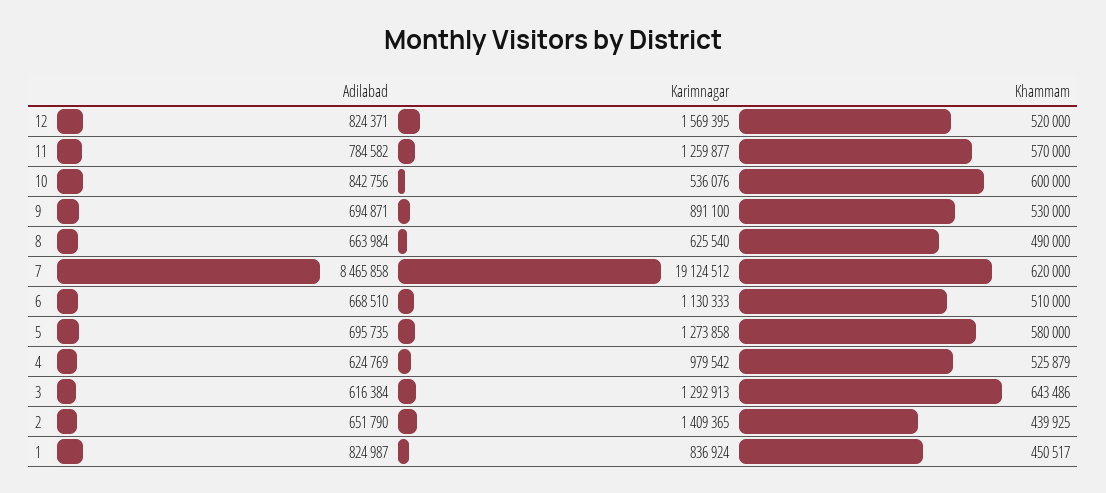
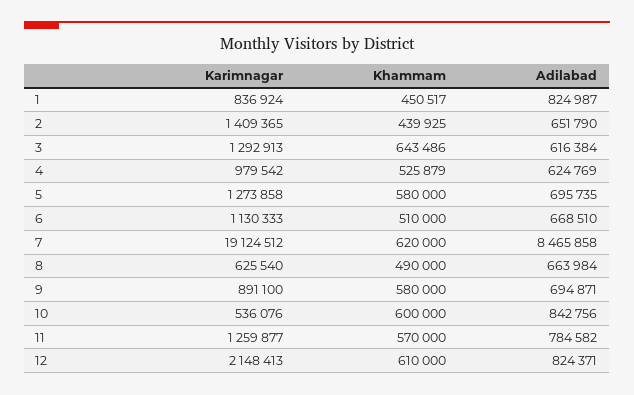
  {
    "Adilabad": {
      "12": 824371,
      "11": 784582,
      "10": 842756,
      "9": 694871,
      "8": 663984,
      "7": 8465858,
      "6": 668510,
      "5": 695735,
      "4": 624769,
      "3": 616384,
      "2": 651790,
      "1": 824987
    },
    "Karimnagar": {
-     "12": 1569395,
+     "12": 2148413,
      "11": 1259877,
      "10": 536076,
      "9": 891100,
      "8": 625540,
      "7": 19124512,
      "6": 1130333,
      "5": 1273858,
      "4": 979542,
      "3": 1292913,
      "2": 1409365,
      "1": 836924
    },
    "Khammam": {
-     "12": 520000,
+     "12": 610000,
      "11": 570000,
      "10": 600000,
-     "9": 530000,
+     "9": 580000,
      "8": 490000,
      "7": 620000,
      "6": 510000,
      "5": 580000,
      "4": 525879,
      "3": 643486,
      "2": 439925,
      "1": 450517
    }
  }

